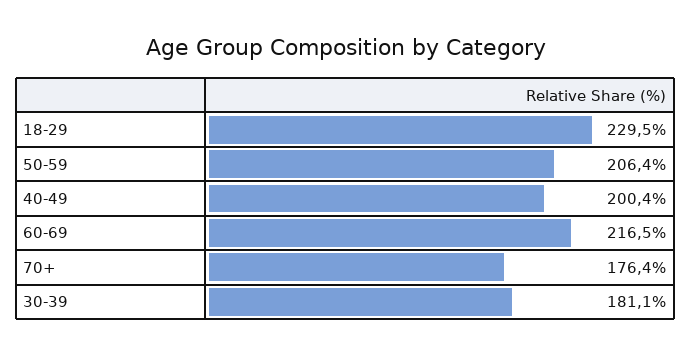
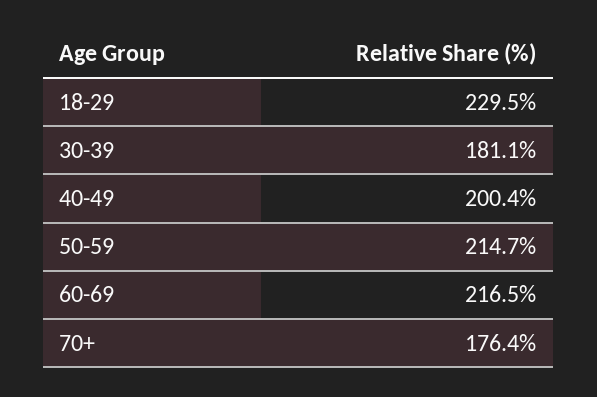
  {
    "18-29": 229.5,
-   "50-59": 206.4,
+   "50-59": 214.7,
    "40-49": 200.4,
    "60-69": 216.5,
    "70+": 176.4,
    "30-39": 181.1
  }

